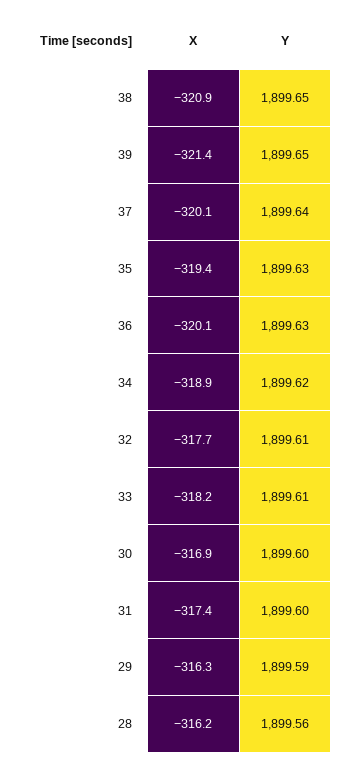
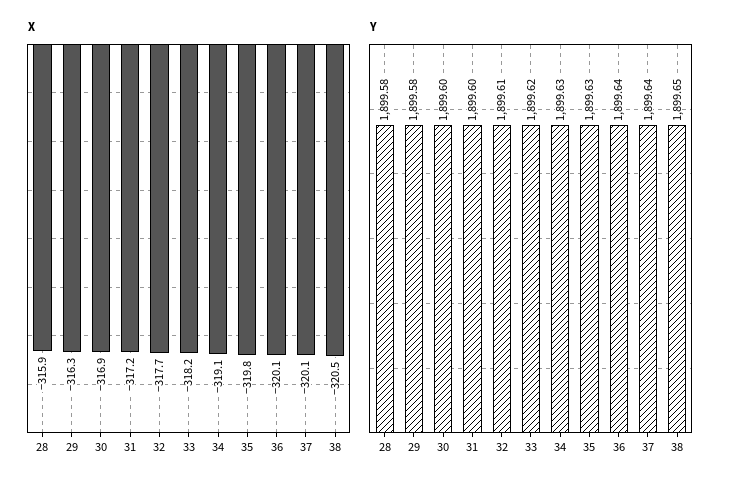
  {
    "X": {
-     "38": -320.9,
+     "38": -320.5,
-     "39": -321.4,
      "37": -320.1,
-     "35": -319.4,
+     "35": -319.8,
      "36": -320.1,
-     "34": -318.9,
+     "34": -319.1,
      "32": -317.7,
      "33": -318.2,
      "30": -316.9,
-     "31": -317.4,
+     "31": -317.2,
      "29": -316.3,
-     "28": -316.2
+     "28": -315.9
    },
    "Y": {
      "38": 1899.65,
-     "39": 1899.65,
      "37": 1899.64,
      "35": 1899.63,
-     "36": 1899.63,
+     "36": 1899.64,
-     "34": 1899.62,
+     "34": 1899.63,
      "32": 1899.61,
-     "33": 1899.61,
+     "33": 1899.62,
      "30": 1899.6,
      "31": 1899.6,
-     "29": 1899.59,
+     "29": 1899.58,
-     "28": 1899.56
+     "28": 1899.58
    }
  }

